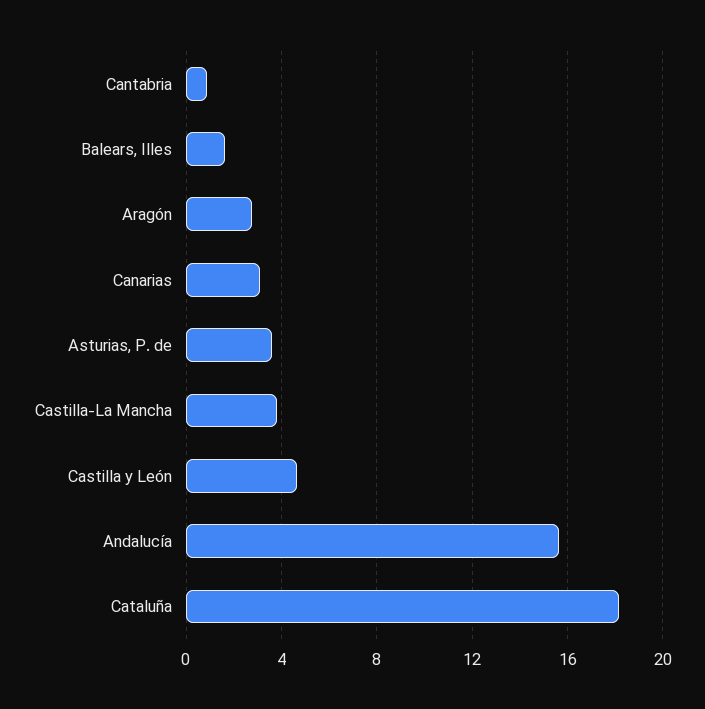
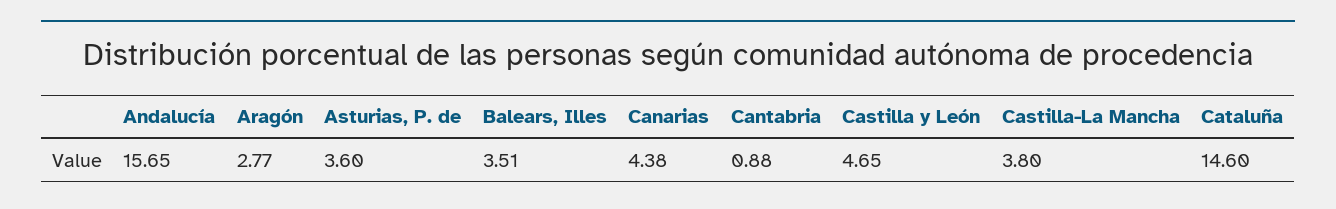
  {
    "Cantabria": 0.88,
-   "Balears, Illes": 1.5,
+   "Balears, Illes": 3.51,
    "Aragón": 2.77,
-   "Canarias": 3,
+   "Canarias": 4.38,
    "Asturias, P. de": 3.6,
    "Castilla-La Mancha": 3.8,
    "Castilla y León": 4.65,
    "Andalucía": 15.65,
-   "Cataluña": 18
+   "Cataluña": 14.6
  }

